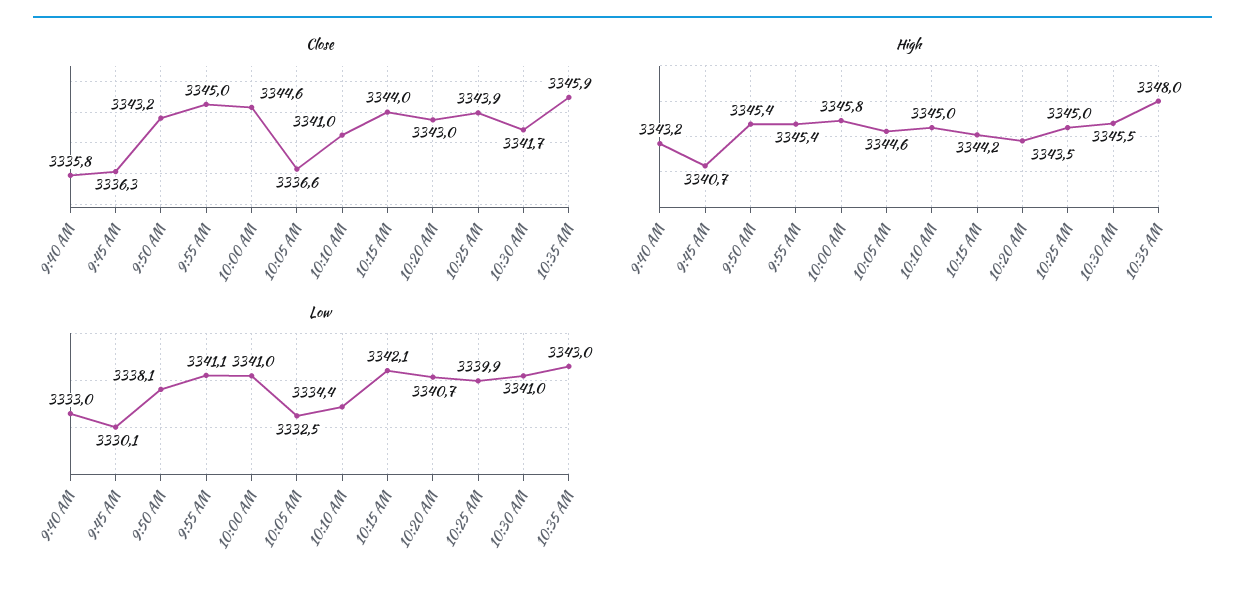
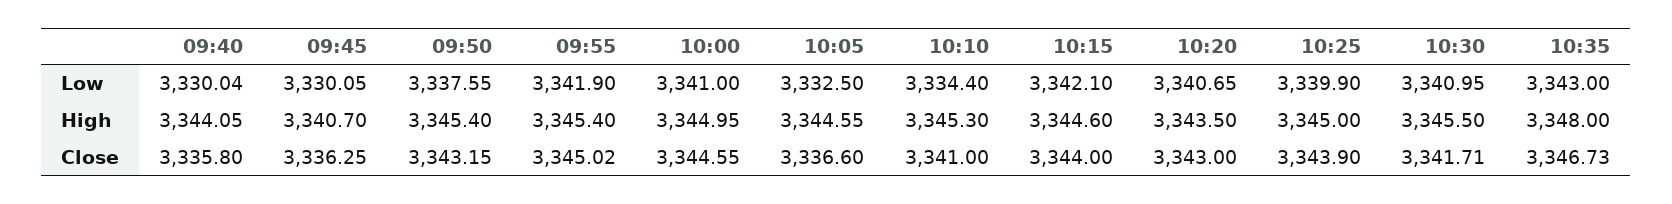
  {
    "Close": {
      "9:40 AM": 3335.8,
      "9:45 AM": 3336.25,
      "9:50 AM": 3343.15,
      "9:55 AM": 3345.02,
      "10:00 AM": 3344.55,
      "10:05 AM": 3336.6,
      "10:10 AM": 3341,
      "10:15 AM": 3344,
      "10:20 AM": 3343,
      "10:25 AM": 3343.9,
      "10:30 AM": 3341.71,
-     "10:35 AM": 3345.9
+     "10:35 AM": 3346.73
    },
    "High": {
-     "9:40 AM": 3343.2,
+     "9:40 AM": 3344.05,
      "9:45 AM": 3340.7,
      "9:50 AM": 3345.4,
      "9:55 AM": 3345.4,
-     "10:00 AM": 3345.8,
+     "10:00 AM": 3344.95,
      "10:05 AM": 3344.55,
-     "10:10 AM": 3345,
+     "10:10 AM": 3345.3,
-     "10:15 AM": 3344.2,
+     "10:15 AM": 3344.6,
      "10:20 AM": 3343.5,
      "10:25 AM": 3345,
      "10:30 AM": 3345.5,
      "10:35 AM": 3348
    },
    "Low": {
-     "9:40 AM": 3333,
+     "9:40 AM": 3330.04,
      "9:45 AM": 3330.05,
-     "9:50 AM": 3338.1,
+     "9:50 AM": 3337.55,
-     "9:55 AM": 3341.1,
+     "9:55 AM": 3341.9,
      "10:00 AM": 3341,
      "10:05 AM": 3332.5,
      "10:10 AM": 3334.4,
      "10:15 AM": 3342.1,
      "10:20 AM": 3340.65,
      "10:25 AM": 3339.9,
      "10:30 AM": 3340.95,
      "10:35 AM": 3343
    }
  }

